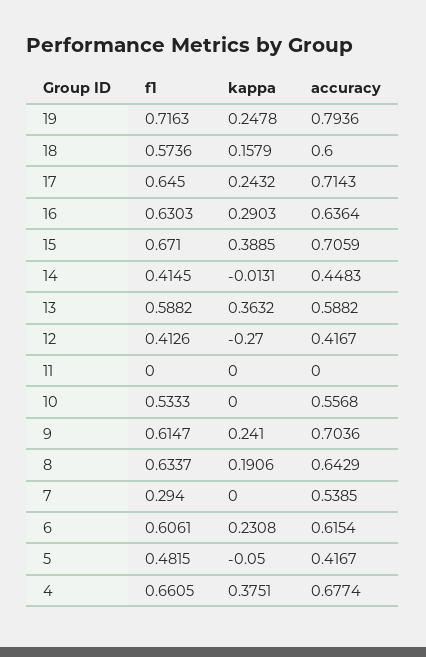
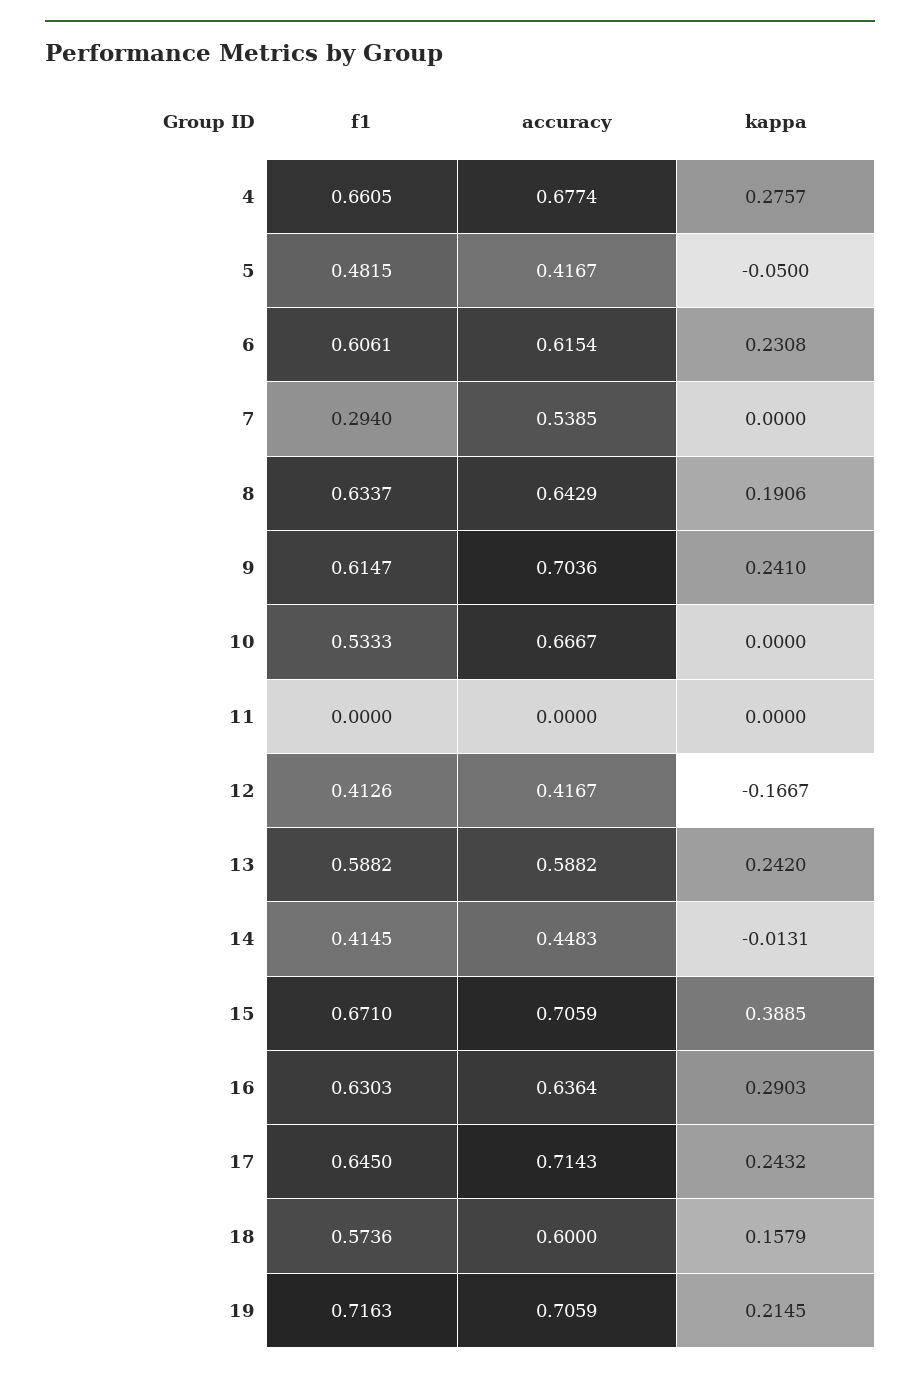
  {
    "f1": {
      "19": 0.7163,
      "18": 0.5736,
      "17": 0.645,
      "16": 0.6303,
      "15": 0.671,
      "14": 0.4145,
      "13": 0.5882,
      "12": 0.4126,
      "11": 0,
      "10": 0.5333,
      "9": 0.6147,
      "8": 0.6337,
      "7": 0.294,
      "6": 0.6061,
      "5": 0.4815,
      "4": 0.6605
    },
    "kappa": {
-     "19": 0.2478,
+     "19": 0.2145,
      "18": 0.1579,
      "17": 0.2432,
      "16": 0.2903,
      "15": 0.3885,
      "14": -0.0131,
-     "13": 0.3632,
+     "13": 0.242,
-     "12": -0.27,
+     "12": -0.1667,
      "11": 0,
      "10": 0,
      "9": 0.241,
      "8": 0.1906,
      "7": 0,
      "6": 0.2308,
      "5": -0.05,
-     "4": 0.3751
+     "4": 0.2757
    },
    "accuracy": {
-     "19": 0.7936,
+     "19": 0.7059,
      "18": 0.6,
      "17": 0.7143,
      "16": 0.6364,
      "15": 0.7059,
      "14": 0.4483,
      "13": 0.5882,
      "12": 0.4167,
      "11": 0,
-     "10": 0.5568,
+     "10": 0.6667,
      "9": 0.7036,
      "8": 0.6429,
      "7": 0.5385,
      "6": 0.6154,
      "5": 0.4167,
      "4": 0.6774
    }
  }

